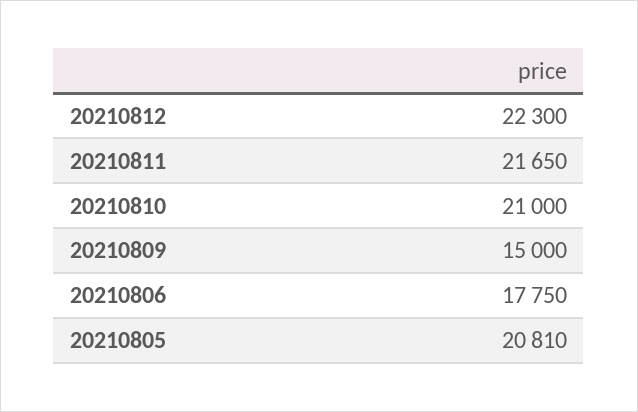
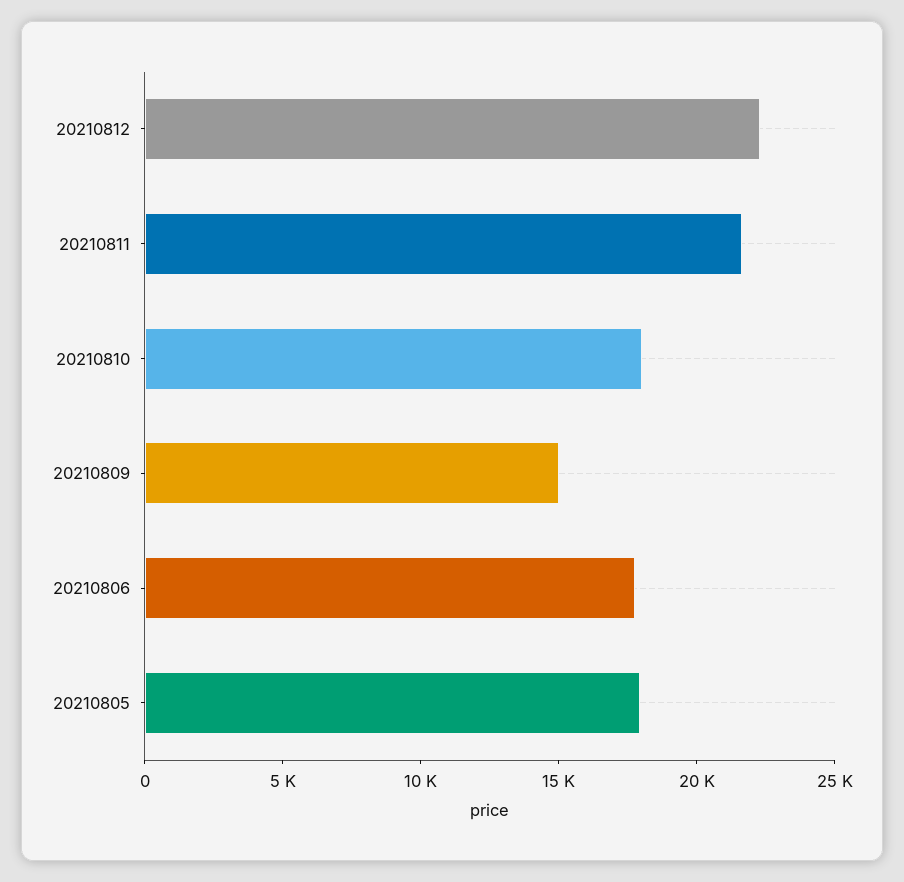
  {
    "20210812": 22300,
    "20210811": 21650,
-   "20210810": 21000,
+   "20210810": 18000,
    "20210809": 15000,
    "20210806": 17750,
-   "20210805": 20810
+   "20210805": 18000
  }

